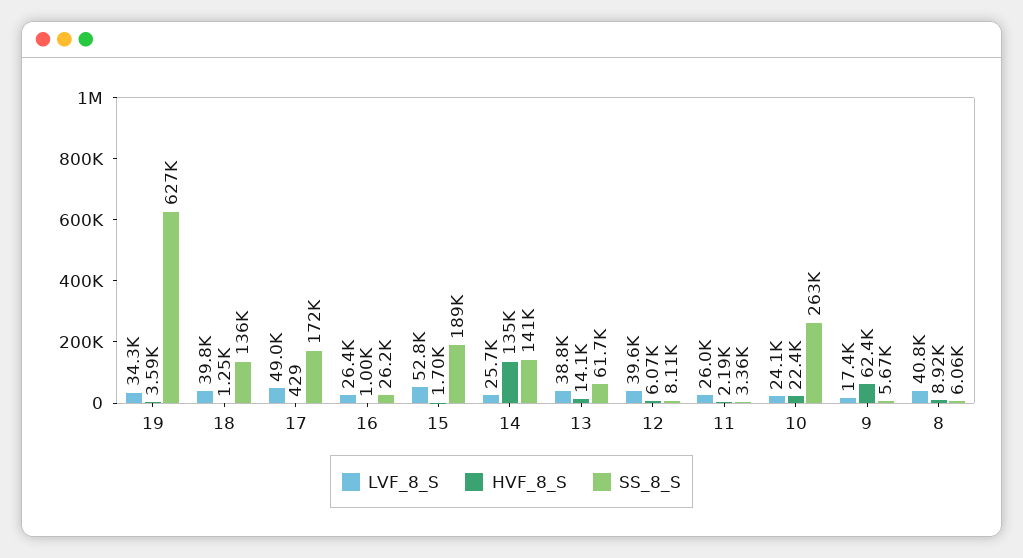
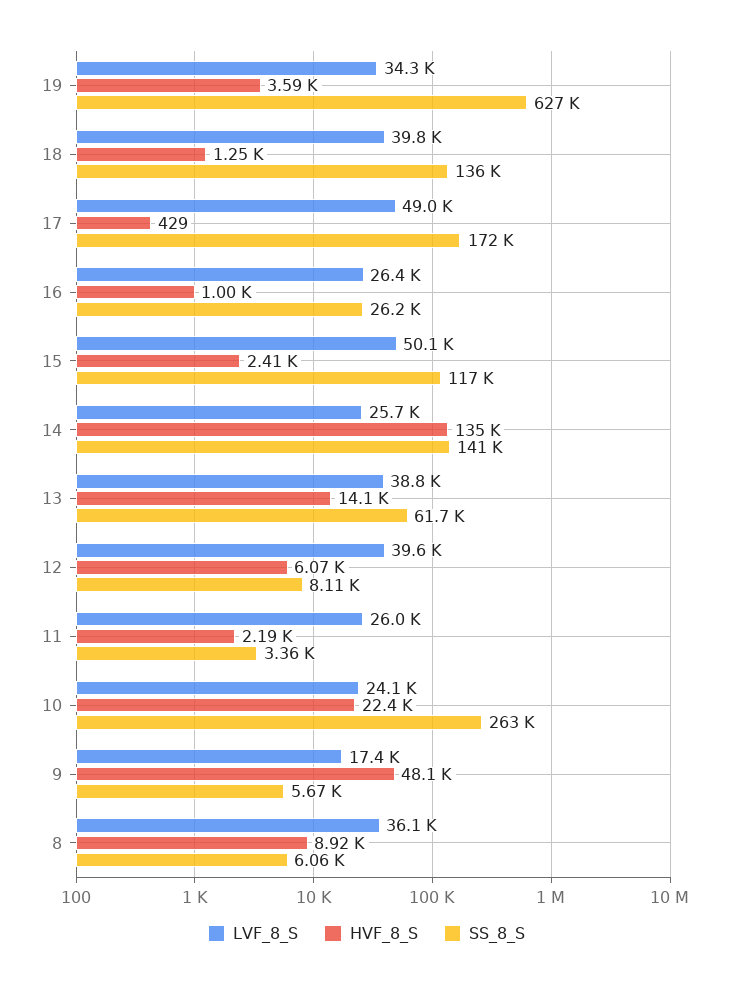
  {
    "LVF_8_S": {
      "19": 34300,
      "18": 39800,
      "17": 49000,
      "16": 26400,
-     "15": 52800,
+     "15": 50100,
      "14": 25700,
      "13": 38800,
      "12": 39600,
      "11": 26000,
      "10": 24100,
      "9": 17400,
-     "8": 40800
+     "8": 36100
    },
    "HVF_8_S": {
      "19": 3590,
      "18": 1250,
      "17": 429,
      "16": 1000,
-     "15": 1700,
+     "15": 2410,
      "14": 135000,
      "13": 14100,
      "12": 6070,
      "11": 2190,
      "10": 22400,
-     "9": 62400,
+     "9": 48100,
      "8": 8920
    },
    "SS_8_S": {
      "19": 627000,
      "18": 136000,
      "17": 172000,
      "16": 26200,
-     "15": 189000,
+     "15": 117000,
      "14": 141000,
      "13": 61700,
      "12": 8110,
      "11": 3360,
      "10": 263000,
      "9": 5670,
      "8": 6060
    }
  }

